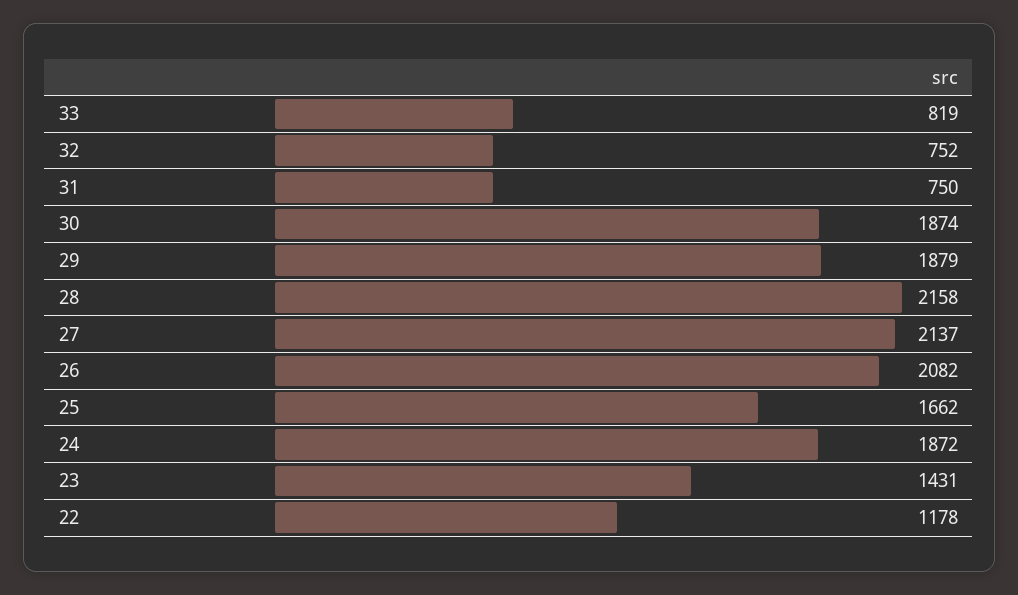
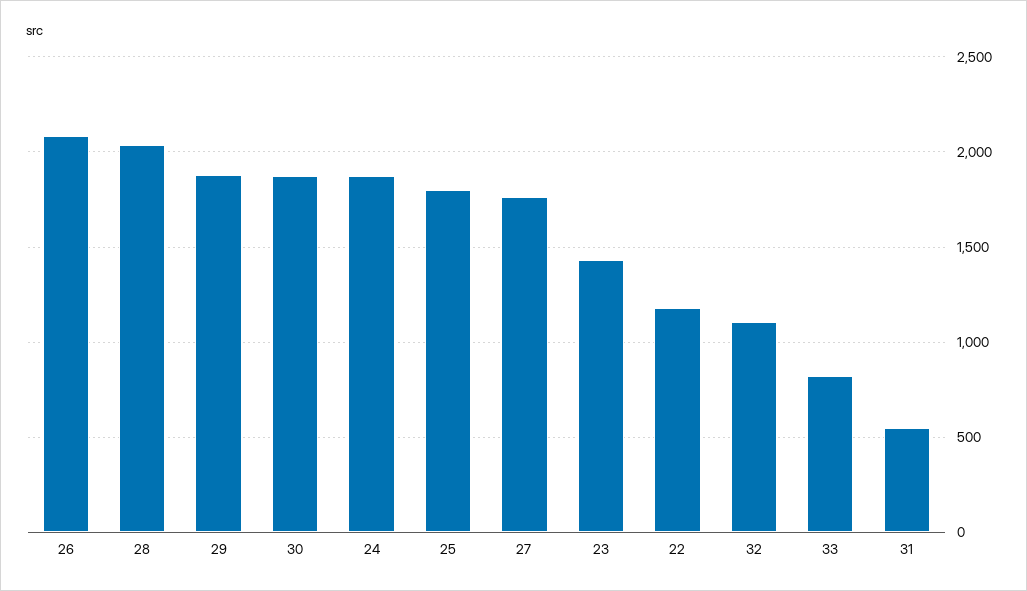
  {
    "33": 819,
-   "32": 752,
+   "32": 1100,
-   "31": 750,
+   "31": 550,
    "30": 1874,
    "29": 1879,
-   "28": 2158,
+   "28": 2050,
-   "27": 2137,
+   "27": 1750,
    "26": 2082,
-   "25": 1662,
+   "25": 1800,
    "24": 1872,
    "23": 1431,
    "22": 1178
  }

